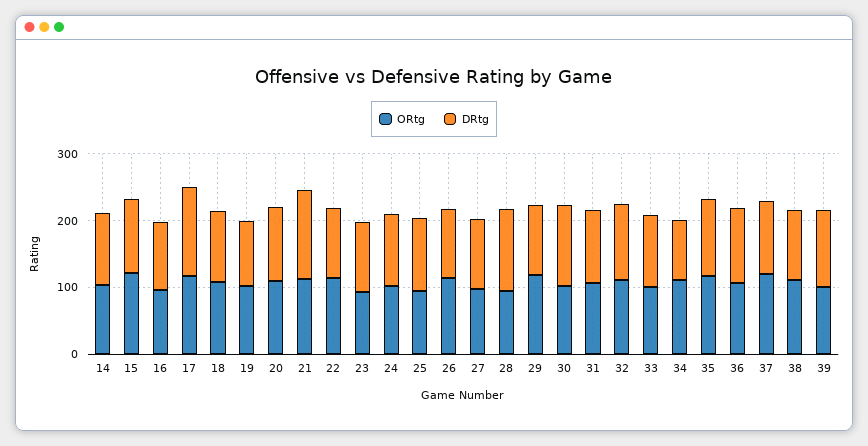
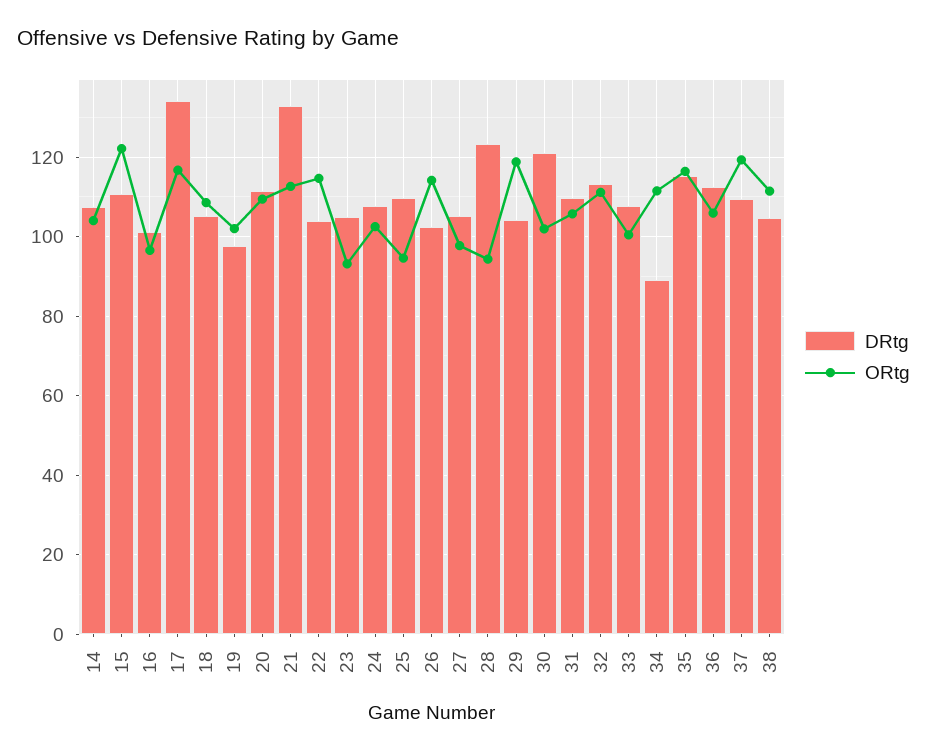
  {
    "ORtg": {
      "14": 104,
      "15": 122,
      "16": 96,
      "17": 116,
      "18": 108,
      "19": 102,
      "20": 110,
      "21": 112,
      "22": 114,
      "23": 94,
      "24": 102,
      "25": 94,
      "26": 114,
      "27": 98,
      "28": 94,
      "29": 118,
      "30": 102,
      "31": 106,
      "32": 112,
      "33": 100,
      "34": 112,
      "35": 116,
      "36": 106,
      "37": 120,
-     "38": 112,
+     "38": 112
-     "39": 100
    },
    "DRtg": {
      "14": 108,
      "15": 110,
      "16": 102,
      "17": 134,
      "18": 106,
      "19": 98,
      "20": 112,
      "21": 132,
      "22": 104,
      "23": 104,
      "24": 108,
      "25": 110,
      "26": 102,
      "27": 106,
      "28": 124,
      "29": 104,
      "30": 122,
      "31": 110,
      "32": 114,
      "33": 108,
      "34": 90,
      "35": 116,
      "36": 112,
      "37": 110,
-     "38": 104,
+     "38": 104
-     "39": 120
    }
  }

